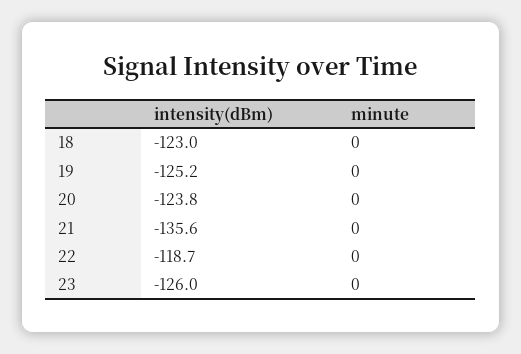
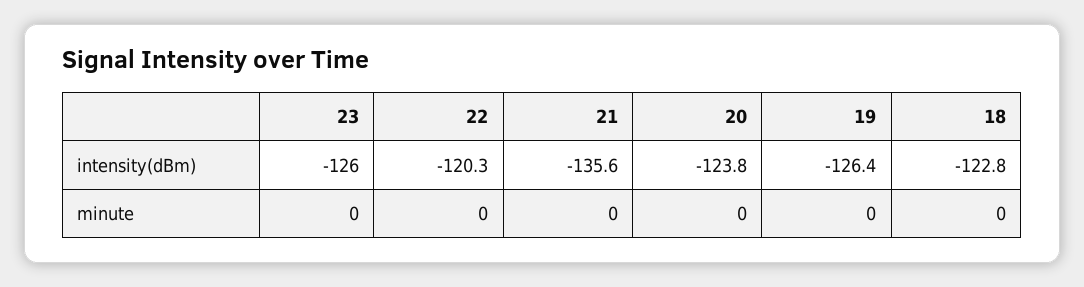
  {
    "intensity(dBm)": {
-     "18": -123,
+     "18": -122.8,
-     "19": -125.2,
+     "19": -126.4,
      "20": -123.8,
      "21": -135.6,
-     "22": -118.7,
+     "22": -120.3,
      "23": -126
    },
    "minute": {
      "18": 0,
      "19": 0,
      "20": 0,
      "21": 0,
      "22": 0,
      "23": 0
    }
  }

